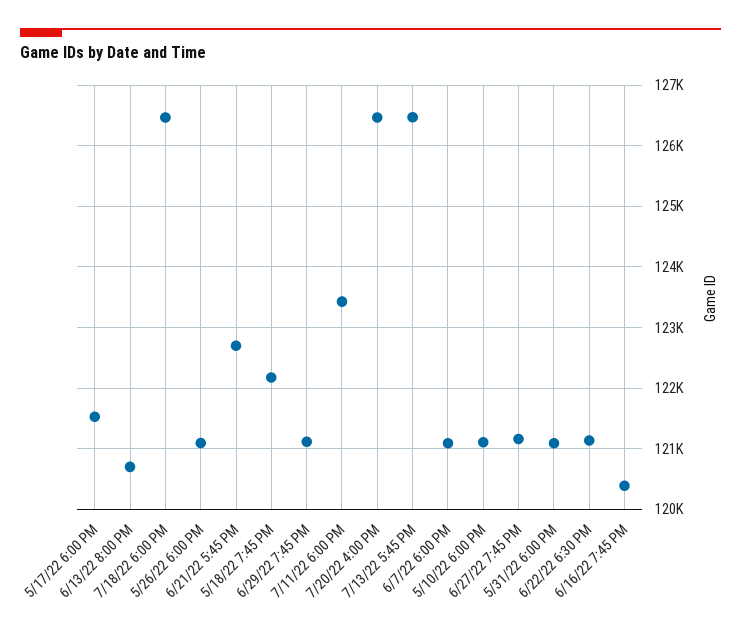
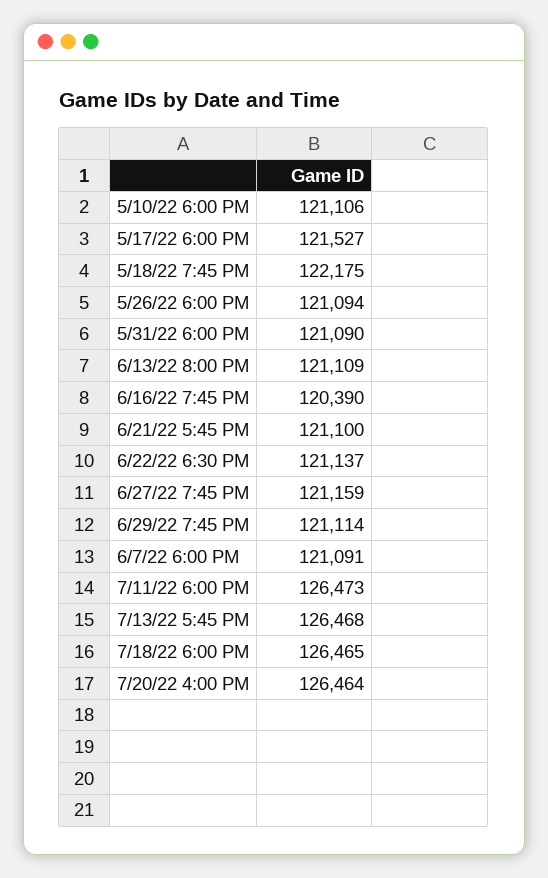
  {
    "5/17/22 6:00 PM": 121527,
-   "6/13/22 8:00 PM": 120700,
+   "6/13/22 8:00 PM": 121109,
    "7/18/22 6:00 PM": 126465,
    "5/26/22 6:00 PM": 121094,
-   "6/21/22 5:45 PM": 122700,
+   "6/21/22 5:45 PM": 121100,
    "5/18/22 7:45 PM": 122175,
    "6/29/22 7:45 PM": 121114,
-   "7/11/22 6:00 PM": 123400,
+   "7/11/22 6:00 PM": 126473,
    "7/20/22 4:00 PM": 126464,
    "7/13/22 5:45 PM": 126468,
    "6/7/22 6:00 PM": 121091,
    "5/10/22 6:00 PM": 121106,
    "6/27/22 7:45 PM": 121159,
    "5/31/22 6:00 PM": 121090,
    "6/22/22 6:30 PM": 121137,
    "6/16/22 7:45 PM": 120390
  }

